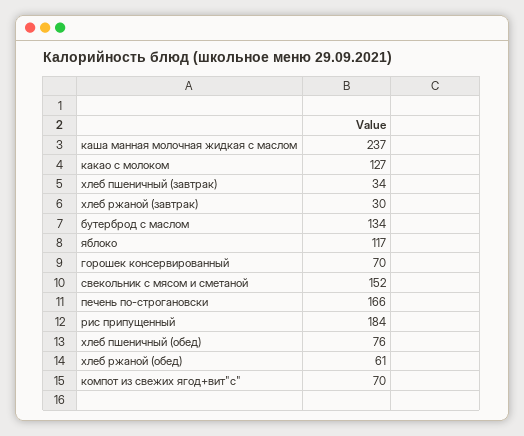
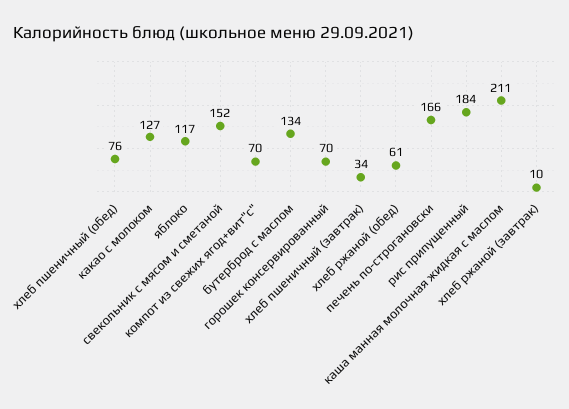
  {
-   "каша манная молочная жидкая с маслом": 237,
+   "каша манная молочная жидкая с маслом": 211,
    "какао с молоком": 127,
    "хлеб пшеничный (завтрак)": 34,
-   "хлеб ржаной (завтрак)": 30,
+   "хлеб ржаной (завтрак)": 10,
    "бутерброд с маслом": 134,
    "яблоко": 117,
    "горошек консервированный": 70,
    "свекольник с мясом и сметаной": 152,
    "печень по-строгановски": 166,
    "рис припущенный": 184,
    "хлеб пшеничный (обед)": 76,
    "хлеб ржаной (обед)": 61,
    "компот из свежих ягод+вит\"с\"": 70
  }

